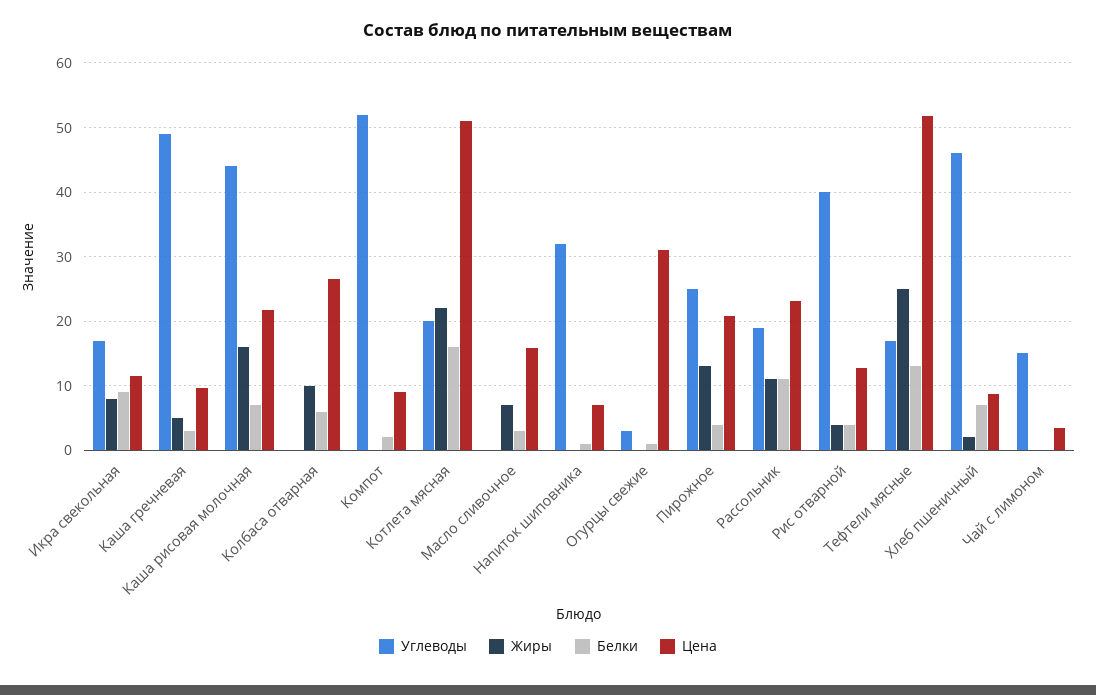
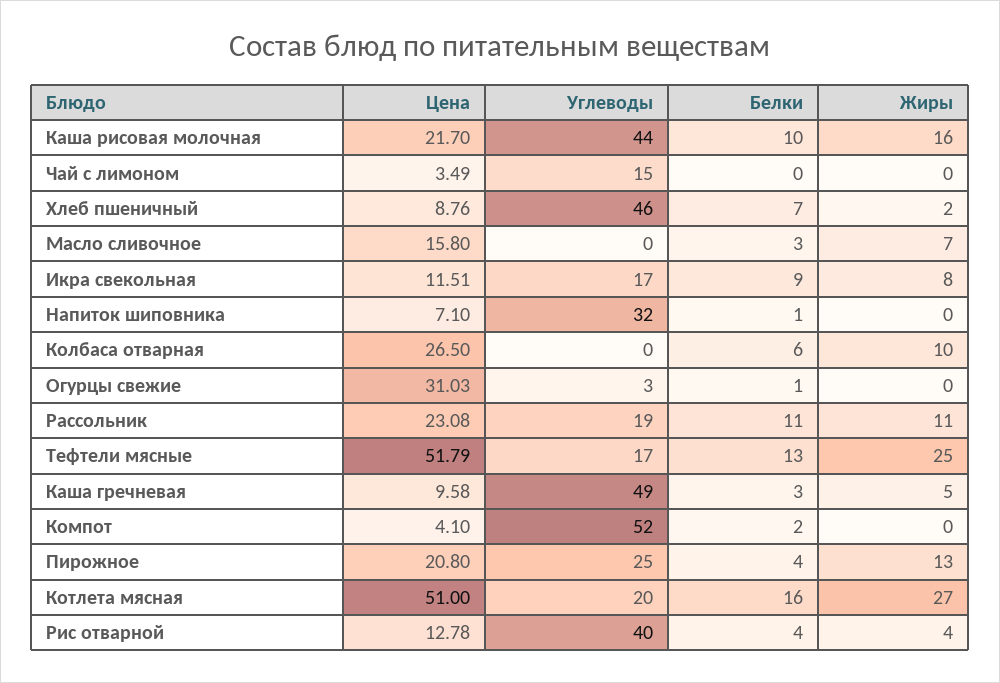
  {
    "Углеводы": {
      "Икра свекольная": 17,
      "Каша гречневая": 49,
      "Каша рисовая молочная": 44,
      "Колбаса отварная": 0,
      "Компот": 52,
      "Котлета мясная": 20,
      "Масло сливочное": 0,
      "Напиток шиповника": 32,
      "Огурцы свежие": 3,
      "Пирожное": 25,
      "Рассольник": 19,
      "Рис отварной": 40,
      "Тефтели мясные": 17,
      "Хлеб пшеничный": 46,
      "Чай с лимоном": 15
    },
    "Жиры": {
      "Икра свекольная": 8,
      "Каша гречневая": 5,
      "Каша рисовая молочная": 16,
      "Колбаса отварная": 10,
      "Компот": 0,
-     "Котлета мясная": 22,
+     "Котлета мясная": 27,
      "Масло сливочное": 7,
      "Напиток шиповника": 0,
      "Огурцы свежие": 0,
      "Пирожное": 13,
      "Рассольник": 11,
      "Рис отварной": 4,
      "Тефтели мясные": 25,
      "Хлеб пшеничный": 2,
      "Чай с лимоном": 0
    },
    "Белки": {
      "Икра свекольная": 9,
      "Каша гречневая": 3,
-     "Каша рисовая молочная": 7,
+     "Каша рисовая молочная": 10,
      "Колбаса отварная": 6,
      "Компот": 2,
      "Котлета мясная": 16,
      "Масло сливочное": 3,
      "Напиток шиповника": 1,
      "Огурцы свежие": 1,
      "Пирожное": 4,
      "Рассольник": 11,
      "Рис отварной": 4,
      "Тефтели мясные": 13,
      "Хлеб пшеничный": 7,
      "Чай с лимоном": 0
    },
    "Цена": {
      "Икра свекольная": 11.51,
      "Каша гречневая": 9.58,
      "Каша рисовая молочная": 21.7,
      "Колбаса отварная": 26.5,
-     "Компот": 9,
+     "Компот": 4.1,
      "Котлета мясная": 51,
      "Масло сливочное": 15.8,
      "Напиток шиповника": 7.1,
      "Огурцы свежие": 31.03,
      "Пирожное": 20.8,
      "Рассольник": 23.08,
      "Рис отварной": 12.78,
      "Тефтели мясные": 51.79,
      "Хлеб пшеничный": 8.76,
      "Чай с лимоном": 3.49
    }
  }

